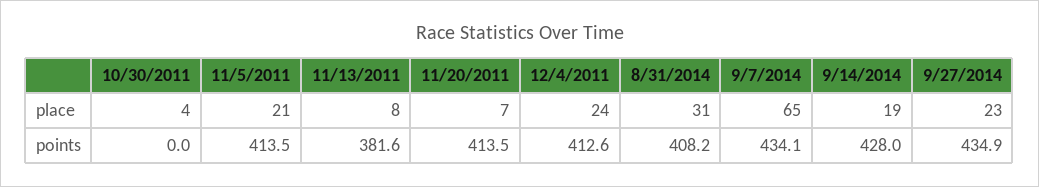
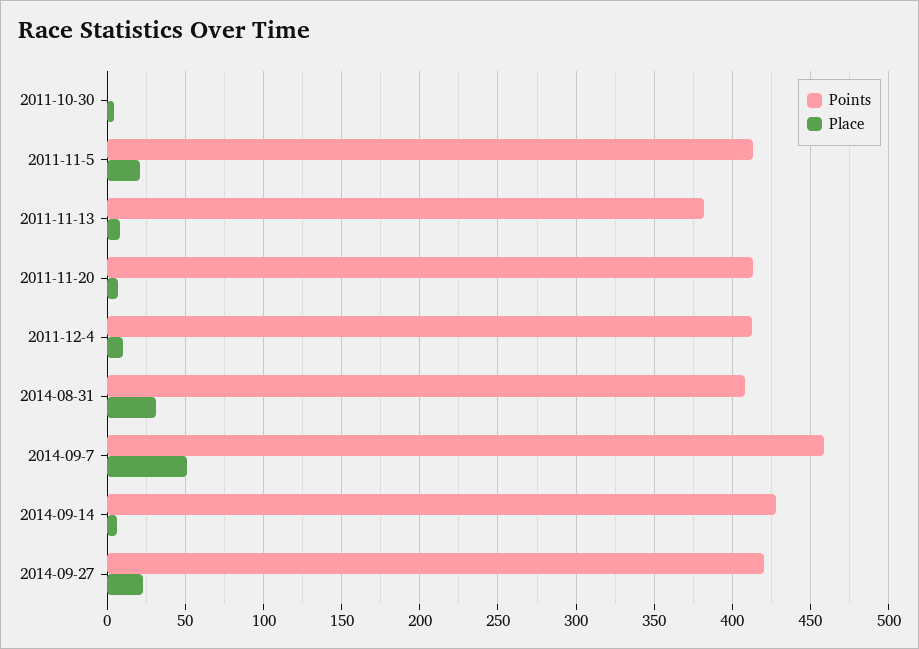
  {
    "place": {
      "10/30/2011": 4,
      "11/5/2011": 21,
      "11/13/2011": 8,
      "11/20/2011": 7,
-     "12/4/2011": 24,
+     "12/4/2011": 10,
      "8/31/2014": 31,
-     "9/7/2014": 65,
+     "9/7/2014": 50,
-     "9/14/2014": 19,
+     "9/14/2014": 5,
      "9/27/2014": 23
    },
    "points": {
      "10/30/2011": 0,
      "11/5/2011": 413.5,
      "11/13/2011": 381.6,
      "11/20/2011": 413.5,
      "12/4/2011": 412.6,
      "8/31/2014": 408.2,
-     "9/7/2014": 434.1,
+     "9/7/2014": 460,
      "9/14/2014": 428,
-     "9/27/2014": 434.9
+     "9/27/2014": 420
    }
  }

